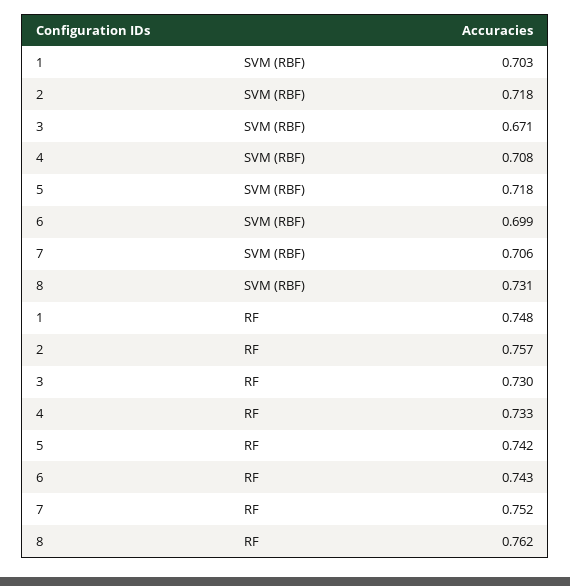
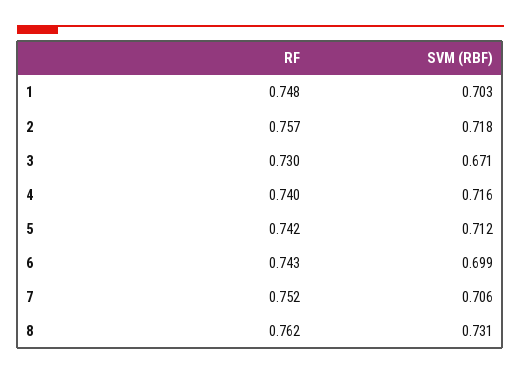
  {
    "1": {
      "SVM (RBF)": 0.703,
      "RF": 0.748
    },
    "2": {
      "SVM (RBF)": 0.718,
      "RF": 0.757
    },
    "3": {
      "SVM (RBF)": 0.671,
      "RF": 0.73
    },
    "4": {
-     "SVM (RBF)": 0.708,
+     "SVM (RBF)": 0.716,
-     "RF": 0.733
+     "RF": 0.74
    },
    "5": {
-     "SVM (RBF)": 0.718,
+     "SVM (RBF)": 0.712,
      "RF": 0.742
    },
    "6": {
      "SVM (RBF)": 0.699,
      "RF": 0.743
    },
    "7": {
      "SVM (RBF)": 0.706,
      "RF": 0.752
    },
    "8": {
      "SVM (RBF)": 0.731,
      "RF": 0.762
    }
  }

